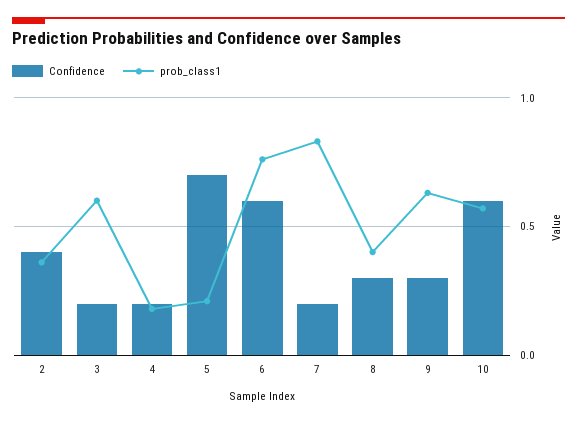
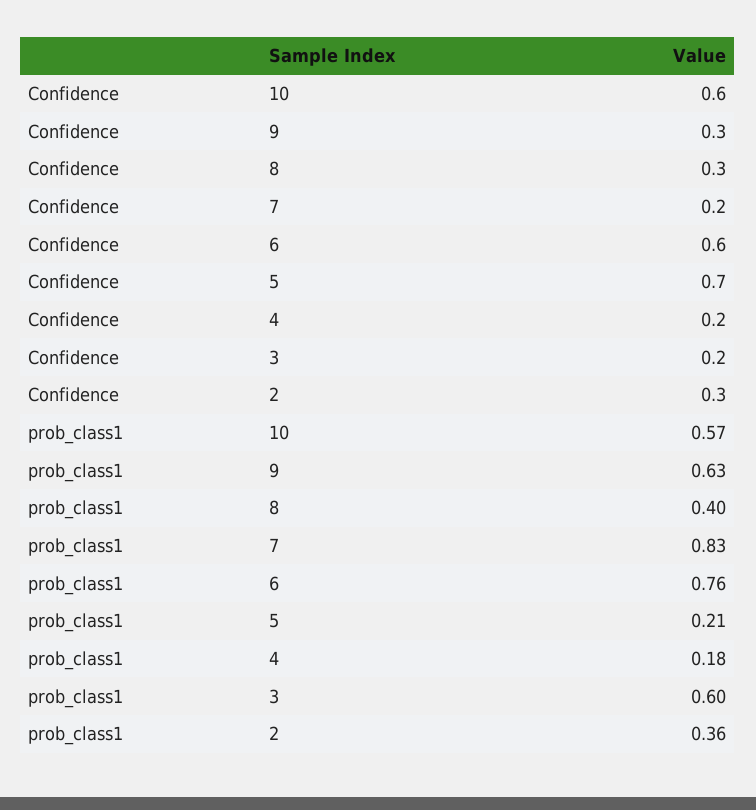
  {
    "Confidence": {
-     "2": 0.4,
+     "2": 0.3,
      "3": 0.2,
      "4": 0.2,
      "5": 0.7,
      "6": 0.6,
      "7": 0.2,
      "8": 0.3,
      "9": 0.3,
      "10": 0.6
    },
    "prob_class1": {
      "2": 0.36,
      "3": 0.6,
      "4": 0.18,
      "5": 0.21,
      "6": 0.76,
      "7": 0.83,
      "8": 0.4,
      "9": 0.63,
      "10": 0.57
    }
  }

